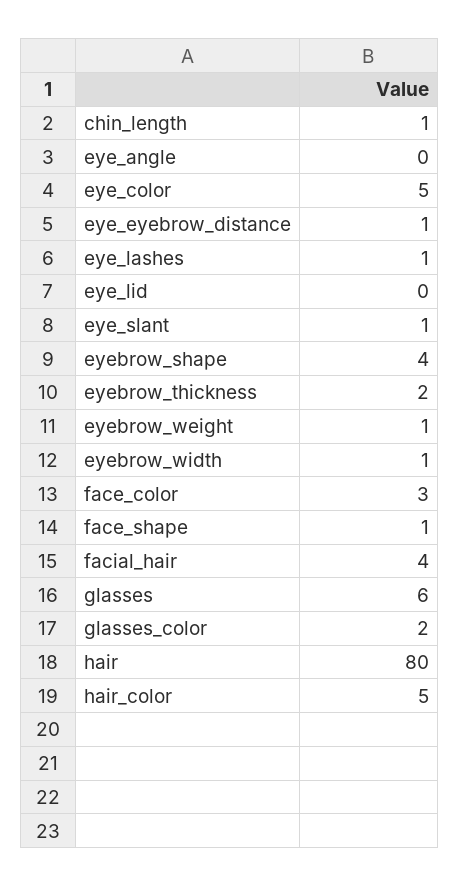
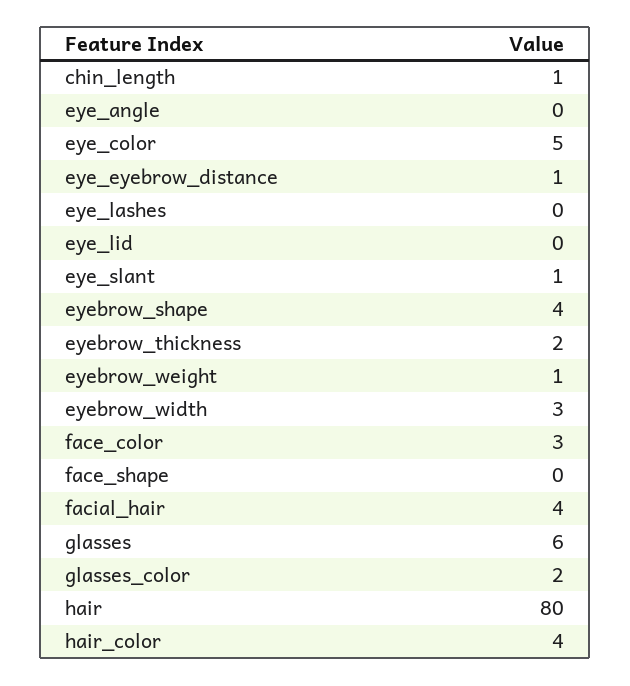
  {
    "chin_length": 1,
    "eye_angle": 0,
    "eye_color": 5,
    "eye_eyebrow_distance": 1,
-   "eye_lashes": 1,
+   "eye_lashes": 0,
    "eye_lid": 0,
    "eye_slant": 1,
    "eyebrow_shape": 4,
    "eyebrow_thickness": 2,
    "eyebrow_weight": 1,
-   "eyebrow_width": 1,
+   "eyebrow_width": 3,
    "face_color": 3,
-   "face_shape": 1,
+   "face_shape": 0,
    "facial_hair": 4,
    "glasses": 6,
    "glasses_color": 2,
    "hair": 80,
-   "hair_color": 5
+   "hair_color": 4
  }

